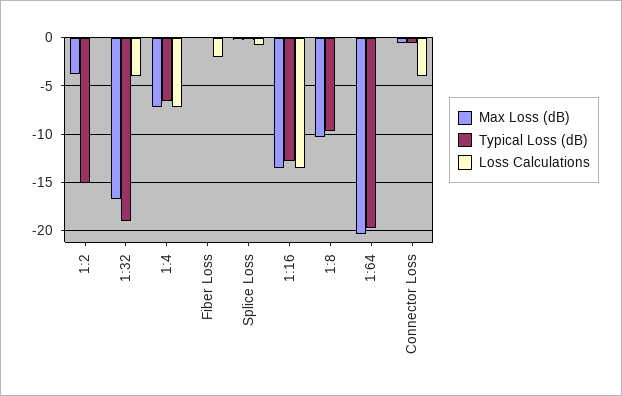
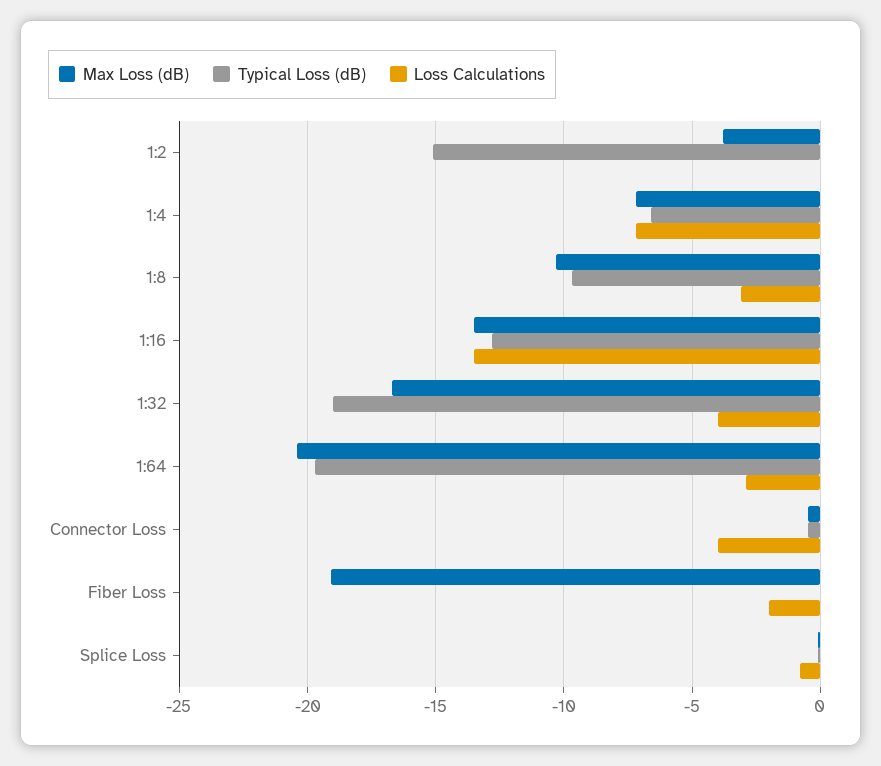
  {
    "Max Loss (dB)": {
      "1:2": -4,
      "1:32": -16.5,
      "1:4": -7,
-     "Fiber Loss": 0,
+     "Fiber Loss": -19,
      "Splice Loss": 0,
      "1:16": -13.5,
      "1:8": -10.5,
      "1:64": -20.5,
      "Connector Loss": -0.5
    },
    "Typical Loss (dB)": {
      "1:2": -15,
      "1:32": -19,
      "1:4": -6.5,
      "Fiber Loss": 0,
      "Splice Loss": 0,
      "1:16": -13,
      "1:8": -9.5,
      "1:64": -19.5,
      "Connector Loss": -0.5
    },
    "Loss Calculations": {
      "1:2": 0,
      "1:32": -4,
      "1:4": -7,
      "Fiber Loss": -2,
      "Splice Loss": -1,
      "1:16": -13.5,
-     "1:8": 0,
+     "1:8": -3,
-     "1:64": 0,
+     "1:64": -3,
      "Connector Loss": -4
    }
  }

